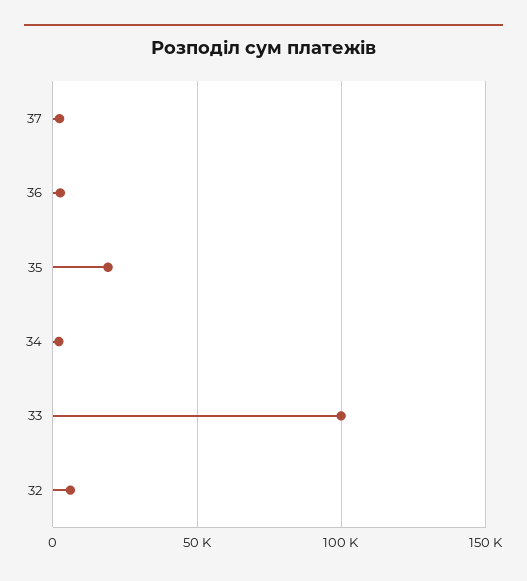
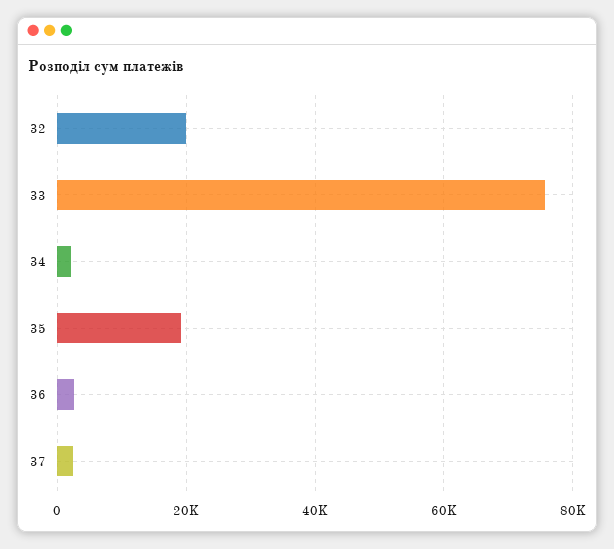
  {
    "37": 2000,
    "36": 2000,
    "35": 20000,
    "34": 2000,
-   "33": 100000,
+   "33": 76000,
-   "32": 5000
+   "32": 20000
  }

